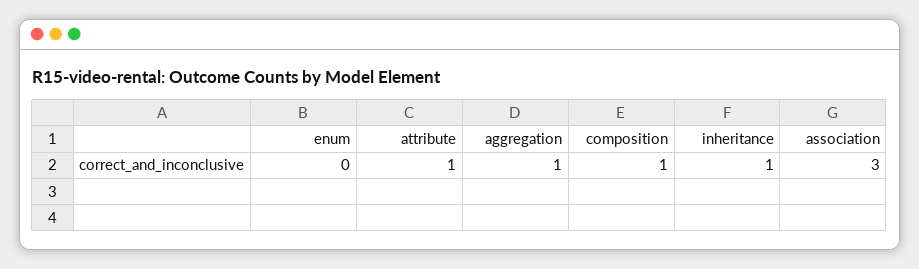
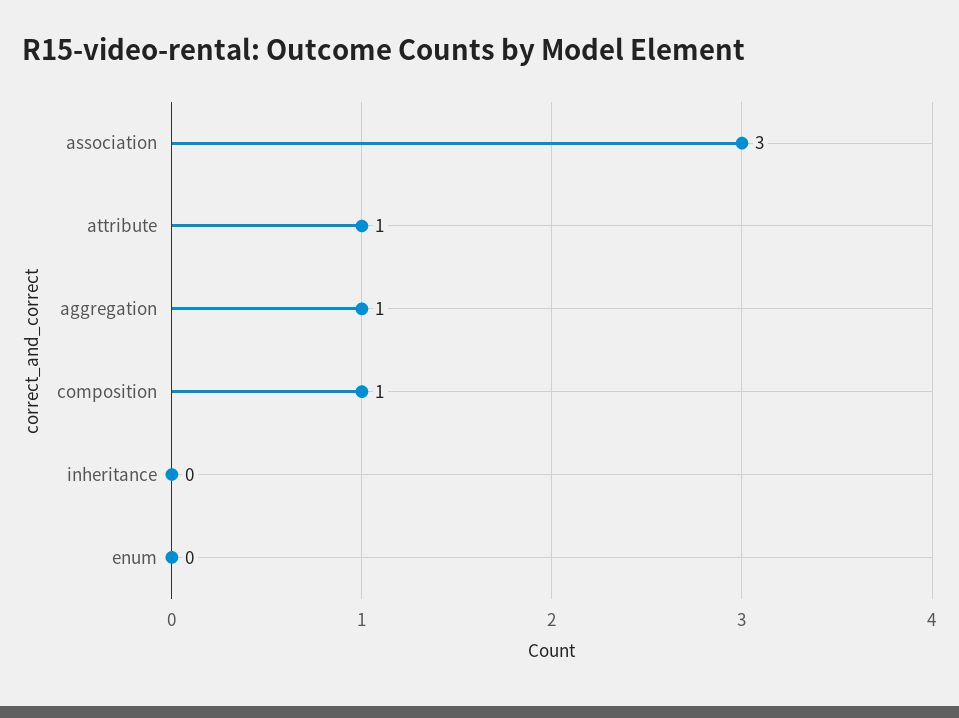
  {
    "enum": 0,
    "attribute": 1,
    "aggregation": 1,
    "composition": 1,
-   "inheritance": 1,
+   "inheritance": 0,
    "association": 3
  }

